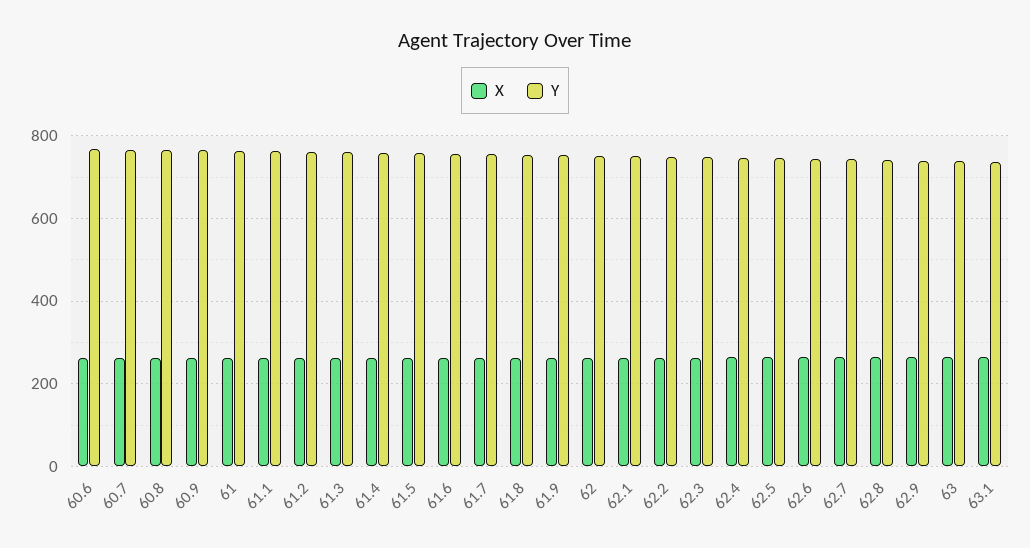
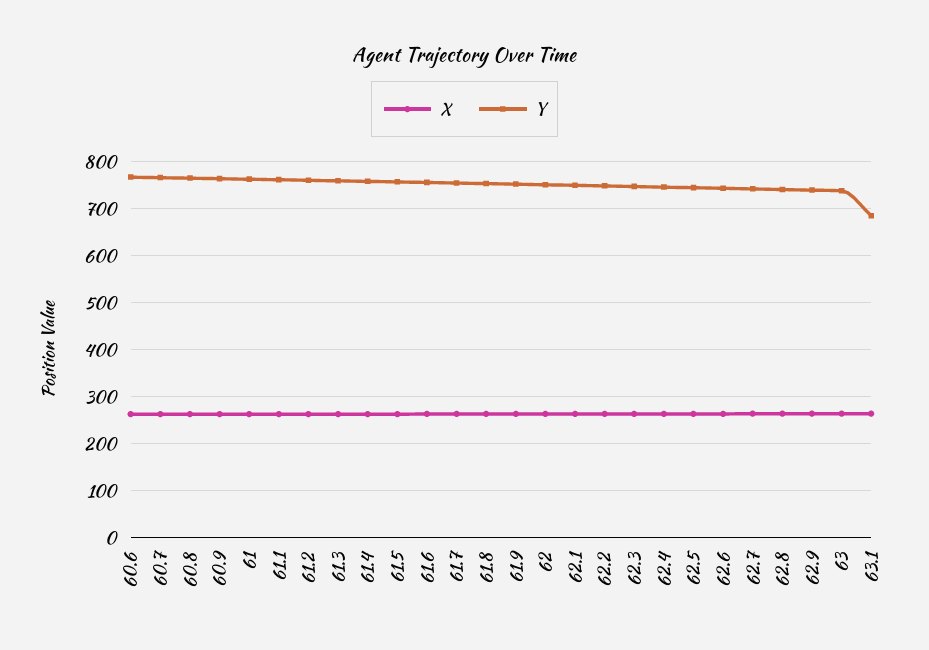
  {
    "X": {
      "60.6": 260,
      "60.7": 260,
      "60.8": 260,
      "60.9": 260,
      "61": 260,
      "61.1": 260,
      "61.2": 260,
      "61.3": 260,
      "61.4": 260,
      "61.5": 260,
      "61.6": 260,
      "61.7": 260,
      "61.8": 260,
      "61.9": 260,
      "62": 260,
      "62.1": 260,
      "62.2": 260,
      "62.3": 260,
      "62.4": 260,
      "62.5": 260,
      "62.6": 260,
      "62.7": 260,
      "62.8": 260,
      "62.9": 260,
      "63": 260,
      "63.1": 260
    },
    "Y": {
      "60.6": 760,
      "60.7": 760,
      "60.8": 760,
      "60.9": 760,
      "61": 760,
      "61.1": 760,
      "61.2": 760,
      "61.3": 760,
      "61.4": 760,
      "61.5": 760,
      "61.6": 760,
      "61.7": 760,
      "61.8": 760,
      "61.9": 760,
      "62": 760,
      "62.1": 760,
      "62.2": 740,
      "62.3": 740,
      "62.4": 740,
      "62.5": 740,
      "62.6": 740,
      "62.7": 740,
      "62.8": 740,
      "62.9": 740,
      "63": 740,
-     "63.1": 740
+     "63.1": 680
    }
  }

